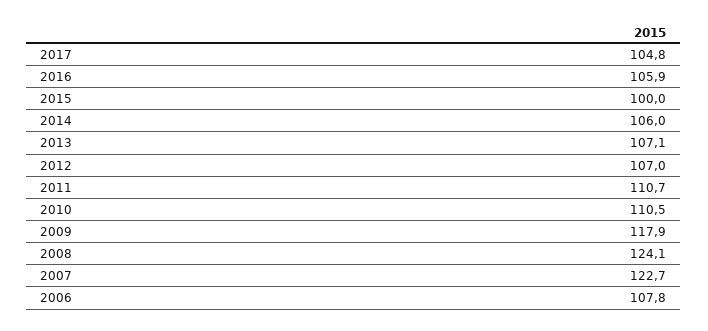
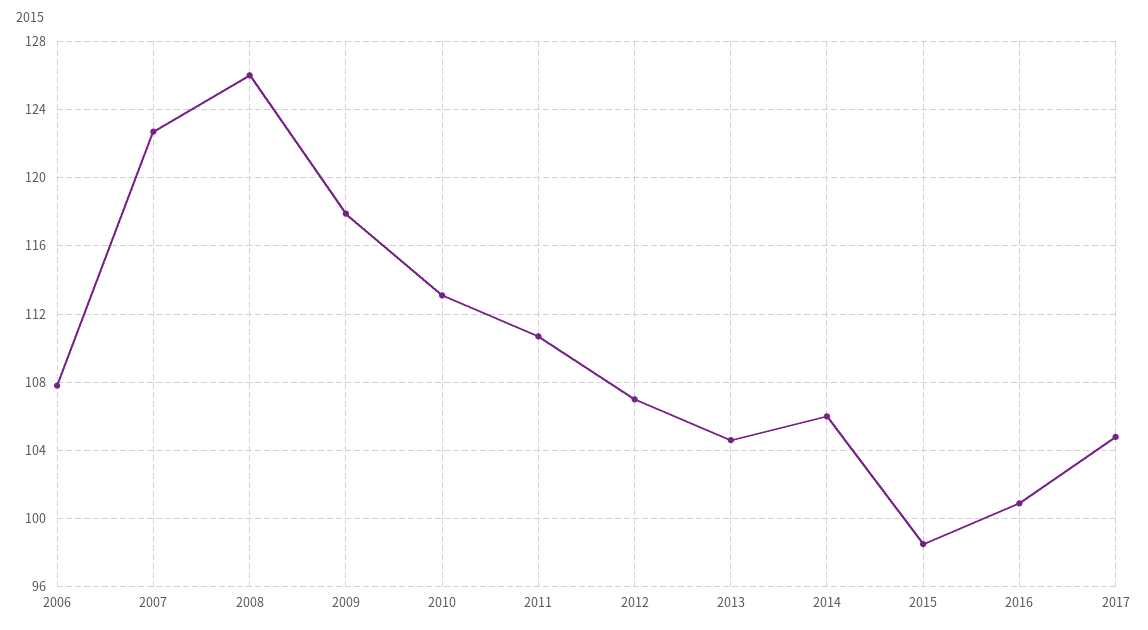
  {
    "2017": 104.8,
-   "2016": 105.9,
+   "2016": 101,
-   "2015": 100,
+   "2015": 98.5,
    "2014": 106,
-   "2013": 107.1,
+   "2013": 104.5,
    "2012": 107,
    "2011": 110.7,
-   "2010": 110.5,
+   "2010": 113,
    "2009": 117.9,
-   "2008": 124.1,
+   "2008": 126,
    "2007": 122.7,
    "2006": 107.8
  }

